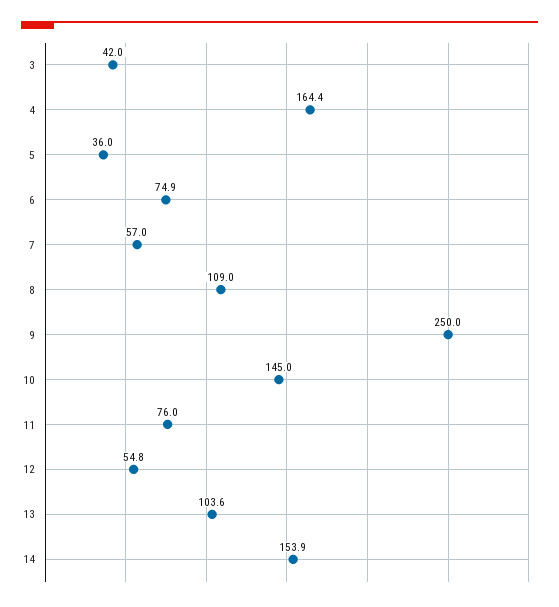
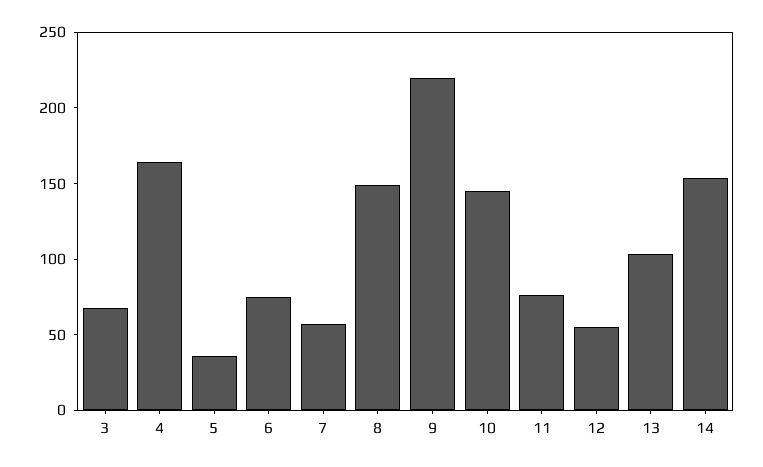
  {
-   "3": 42,
+   "3": 70,
    "4": 164.4,
    "5": 36,
    "6": 74.9,
    "7": 57,
-   "8": 109,
+   "8": 150,
-   "9": 250,
+   "9": 220,
    "10": 145,
    "11": 76,
    "12": 54.8,
    "13": 103.6,
    "14": 153.9
  }

